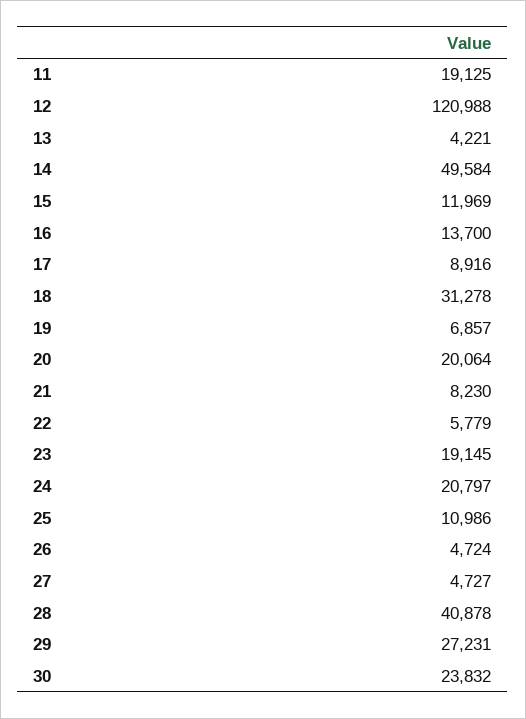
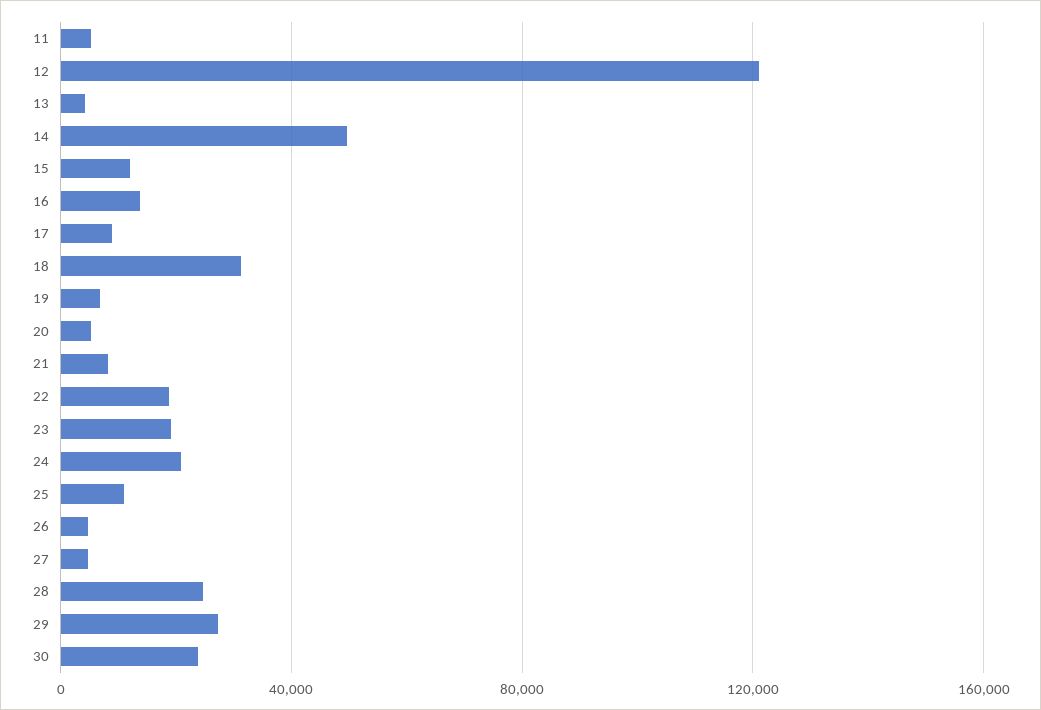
  {
-   "11": 19125,
+   "11": 5000,
    "12": 120988,
    "13": 4221,
    "14": 49584,
    "15": 11969,
    "16": 13700,
    "17": 8916,
    "18": 31278,
    "19": 6857,
-   "20": 20064,
+   "20": 5000,
    "21": 8230,
-   "22": 5779,
+   "22": 20000,
    "23": 19145,
    "24": 20797,
    "25": 10986,
    "26": 4724,
    "27": 4727,
-   "28": 40878,
+   "28": 25000,
    "29": 27231,
    "30": 23832
  }

